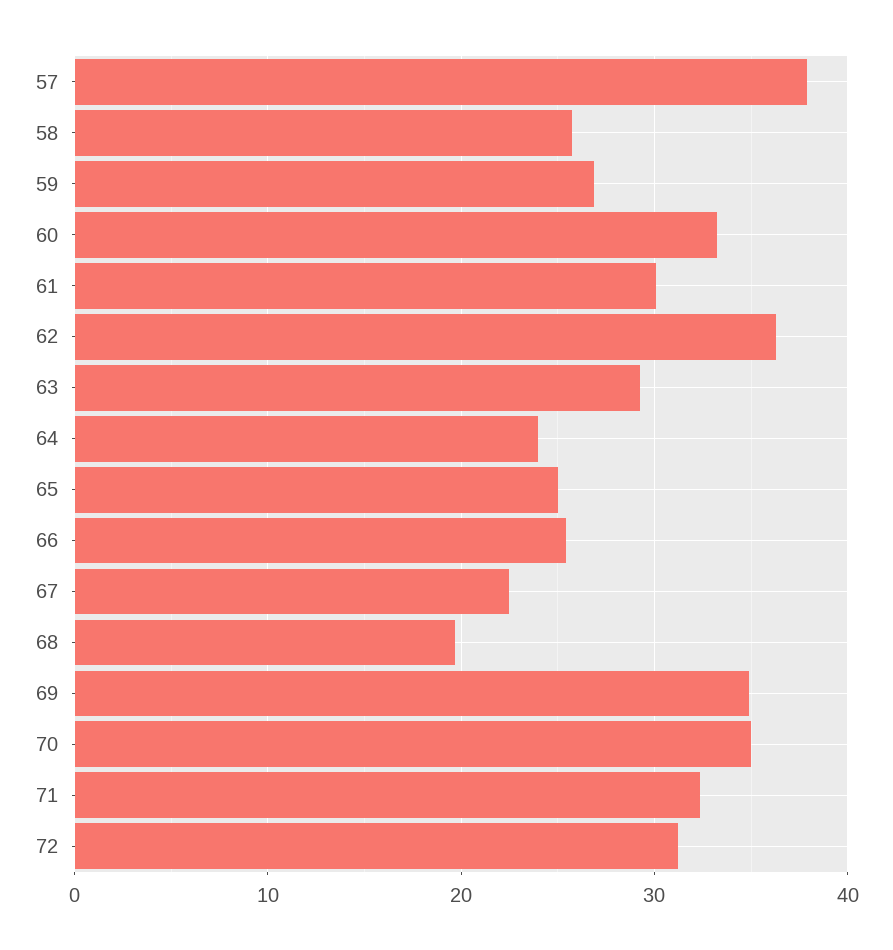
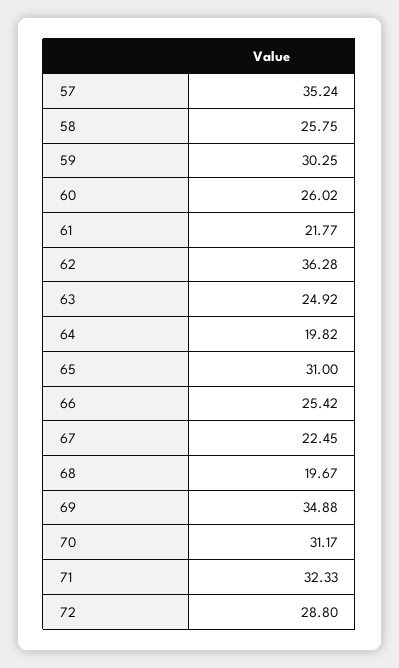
  {
-   "57": 38,
+   "57": 35.24,
    "58": 25.75,
-   "59": 27,
+   "59": 30.25,
-   "60": 33,
+   "60": 26.02,
-   "61": 30,
+   "61": 21.77,
    "62": 36.28,
-   "63": 29,
+   "63": 24.92,
-   "64": 24,
+   "64": 19.82,
-   "65": 25,
+   "65": 31,
    "66": 25.42,
    "67": 22.45,
    "68": 19.67,
    "69": 34.88,
-   "70": 35,
+   "70": 31.17,
    "71": 32.33,
-   "72": 31
+   "72": 28.8
  }

